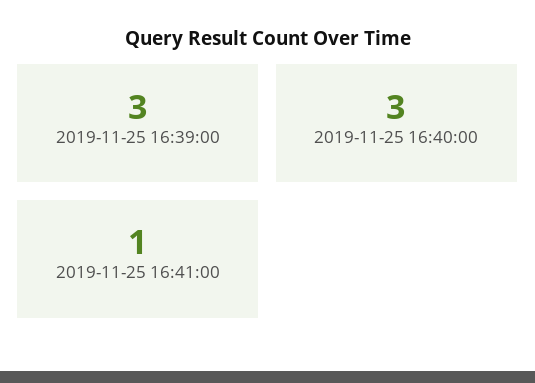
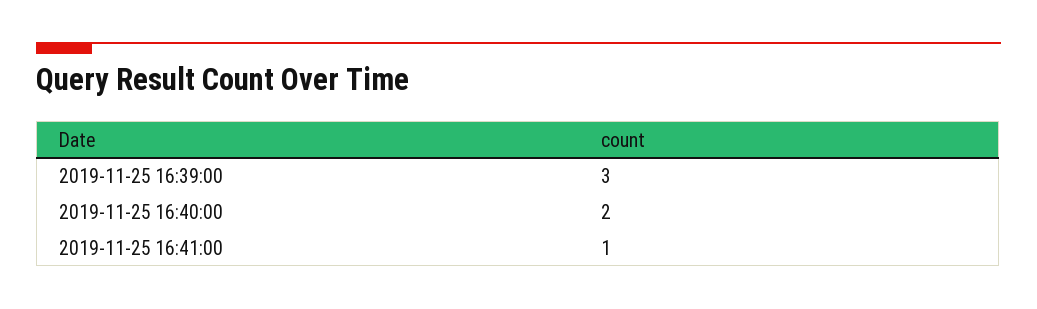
  {
    "2019-11-25 16:39:00": 3,
-   "2019-11-25 16:40:00": 3,
+   "2019-11-25 16:40:00": 2,
    "2019-11-25 16:41:00": 1
  }

